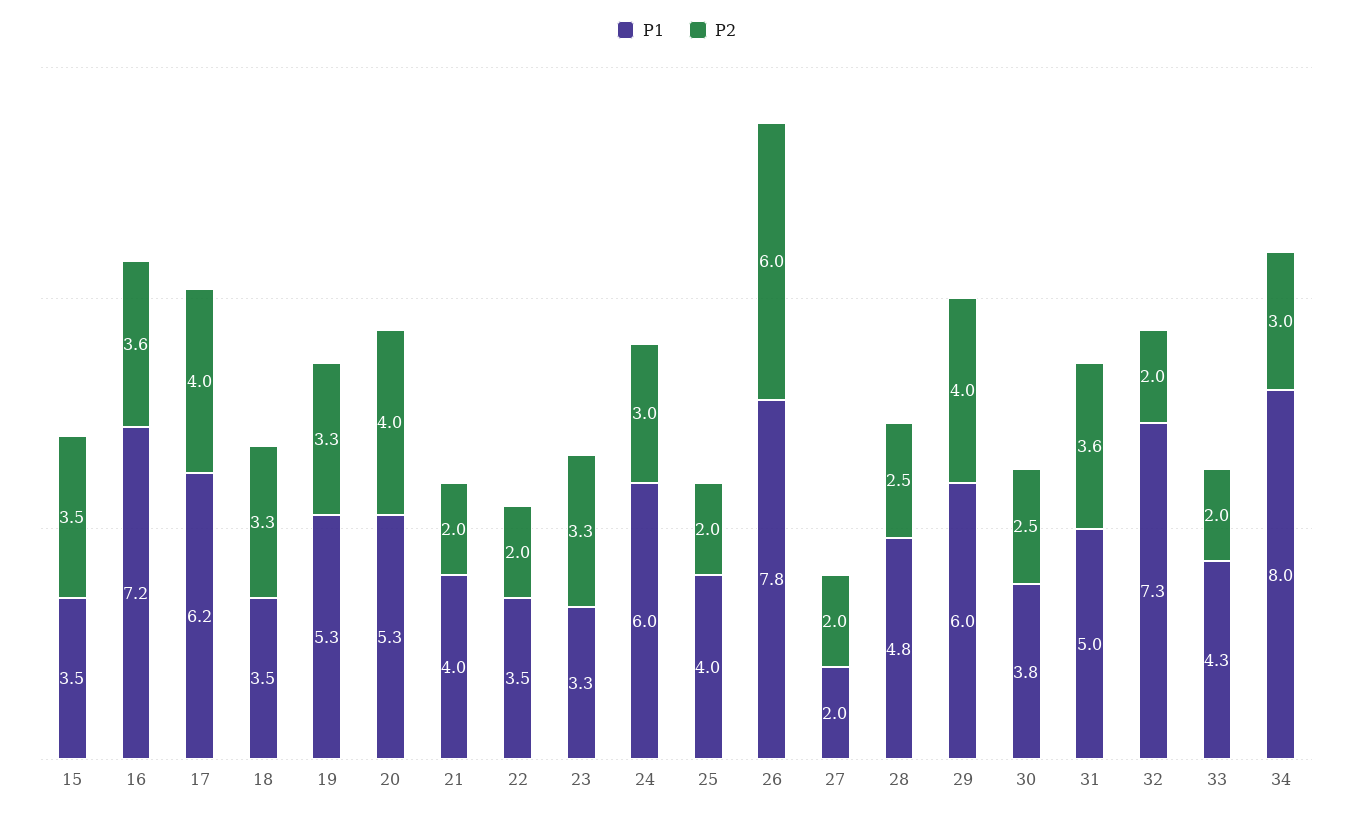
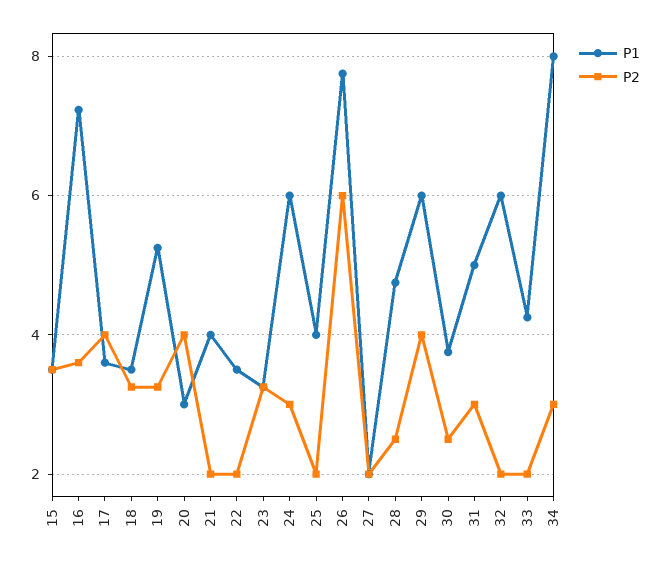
  {
    "P1": {
      "15": 3.5,
      "16": 7.2,
-     "17": 6.2,
+     "17": 3.6,
      "18": 3.5,
      "19": 5.3,
-     "20": 5.3,
+     "20": 3,
      "21": 4,
      "22": 3.5,
      "23": 3.3,
      "24": 6,
      "25": 4,
      "26": 7.8,
      "27": 2,
      "28": 4.8,
      "29": 6,
      "30": 3.8,
      "31": 5,
-     "32": 7.3,
+     "32": 6,
      "33": 4.3,
      "34": 8
    },
    "P2": {
      "15": 3.5,
      "16": 3.6,
      "17": 4,
      "18": 3.3,
      "19": 3.3,
      "20": 4,
      "21": 2,
      "22": 2,
      "23": 3.3,
      "24": 3,
      "25": 2,
      "26": 6,
      "27": 2,
      "28": 2.5,
      "29": 4,
      "30": 2.5,
-     "31": 3.6,
+     "31": 3,
      "32": 2,
      "33": 2,
      "34": 3
    }
  }

